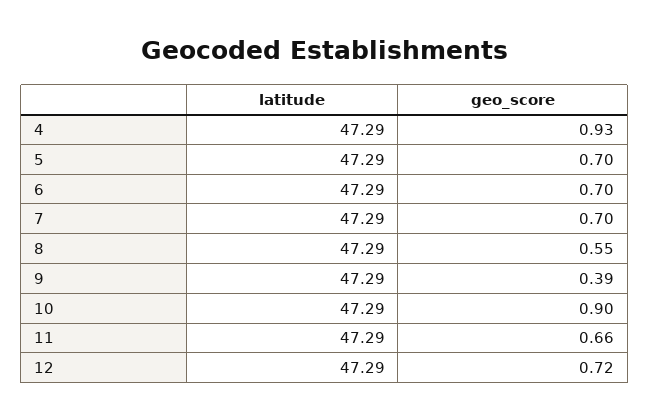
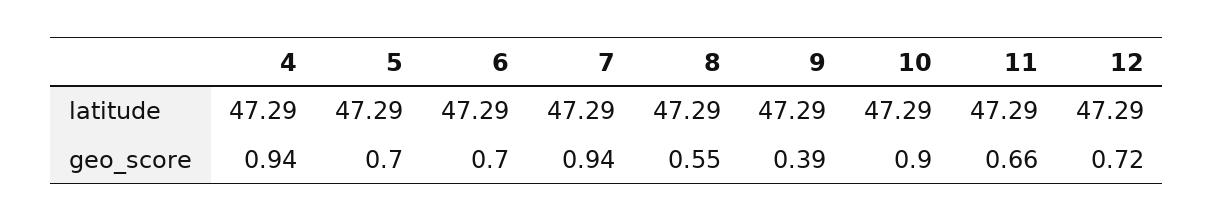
  {
    "latitude": {
      "4": 47.29,
      "5": 47.29,
      "6": 47.29,
      "7": 47.29,
      "8": 47.29,
      "9": 47.29,
      "10": 47.29,
      "11": 47.29,
      "12": 47.29
    },
    "geo_score": {
-     "4": 0.93,
+     "4": 0.94,
      "5": 0.7,
      "6": 0.7,
-     "7": 0.7,
+     "7": 0.94,
      "8": 0.55,
      "9": 0.39,
      "10": 0.9,
      "11": 0.66,
      "12": 0.72
    }
  }

